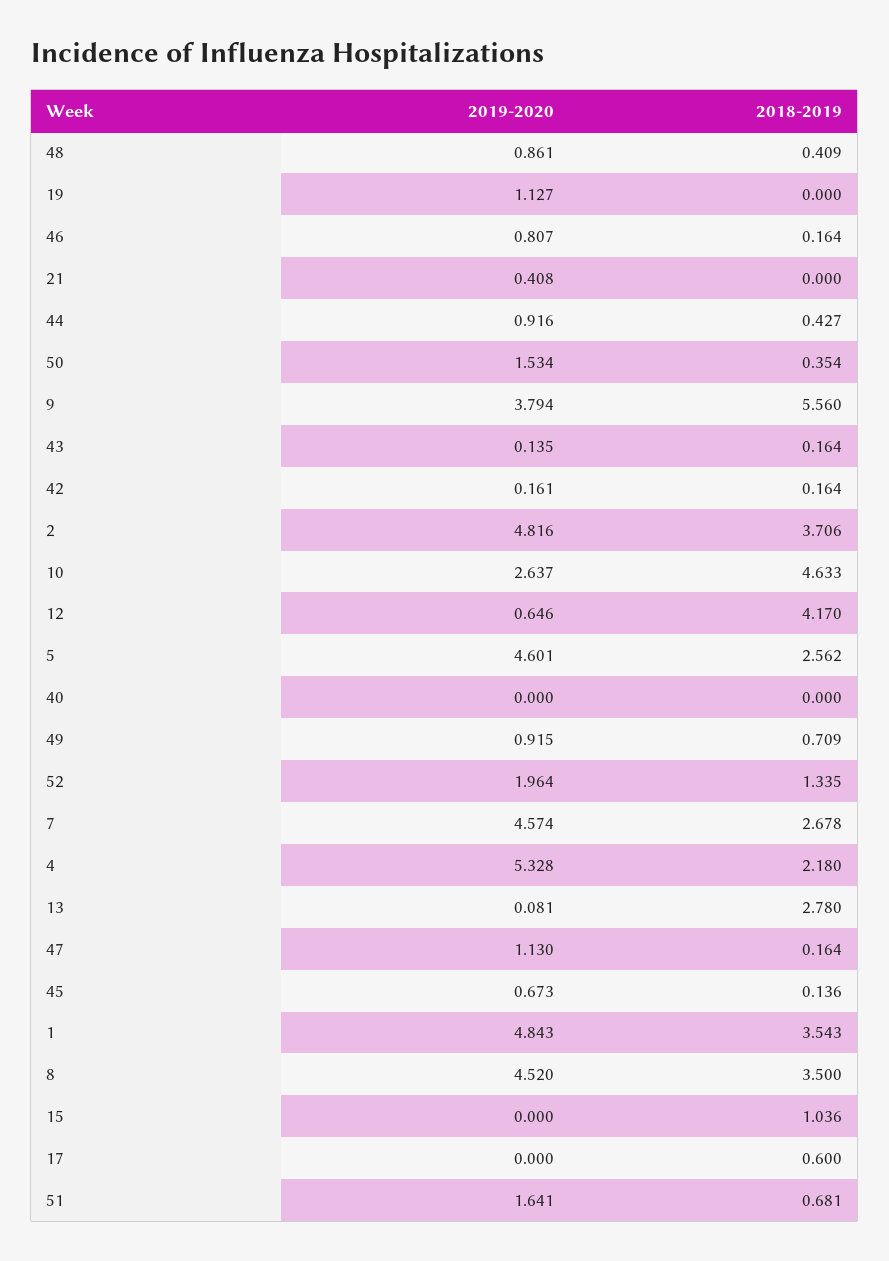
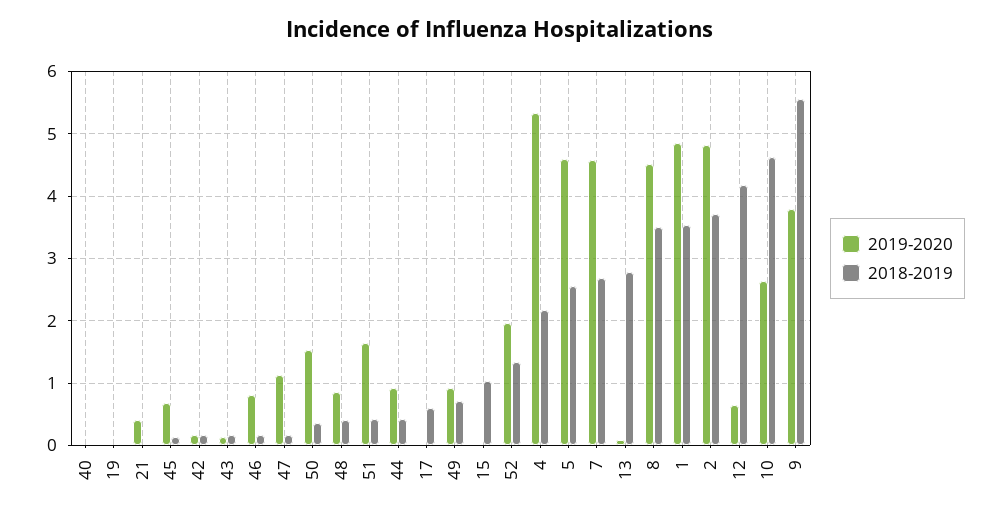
  {
    "2019-2020": {
      "48": 0.861,
-     "19": 1.127,
+     "19": 0,
      "46": 0.807,
      "21": 0.408,
      "44": 0.916,
      "50": 1.534,
      "9": 3.794,
      "43": 0.135,
      "42": 0.161,
      "2": 4.816,
      "10": 2.637,
      "12": 0.646,
      "5": 4.601,
      "40": 0,
      "49": 0.915,
      "52": 1.964,
      "7": 4.574,
      "4": 5.328,
      "13": 0.081,
      "47": 1.13,
      "45": 0.673,
      "1": 4.843,
      "8": 4.52,
      "15": 0,
      "17": 0,
      "51": 1.641
    },
    "2018-2019": {
      "48": 0.409,
      "19": 0,
      "46": 0.164,
      "21": 0,
      "44": 0.427,
      "50": 0.354,
      "9": 5.56,
      "43": 0.164,
      "42": 0.164,
      "2": 3.706,
      "10": 4.633,
      "12": 4.17,
      "5": 2.562,
      "40": 0,
      "49": 0.709,
      "52": 1.335,
      "7": 2.678,
      "4": 2.18,
      "13": 2.78,
      "47": 0.164,
      "45": 0.136,
      "1": 3.543,
      "8": 3.5,
      "15": 1.036,
      "17": 0.6,
-     "51": 0.681
+     "51": 0.4
    }
  }

